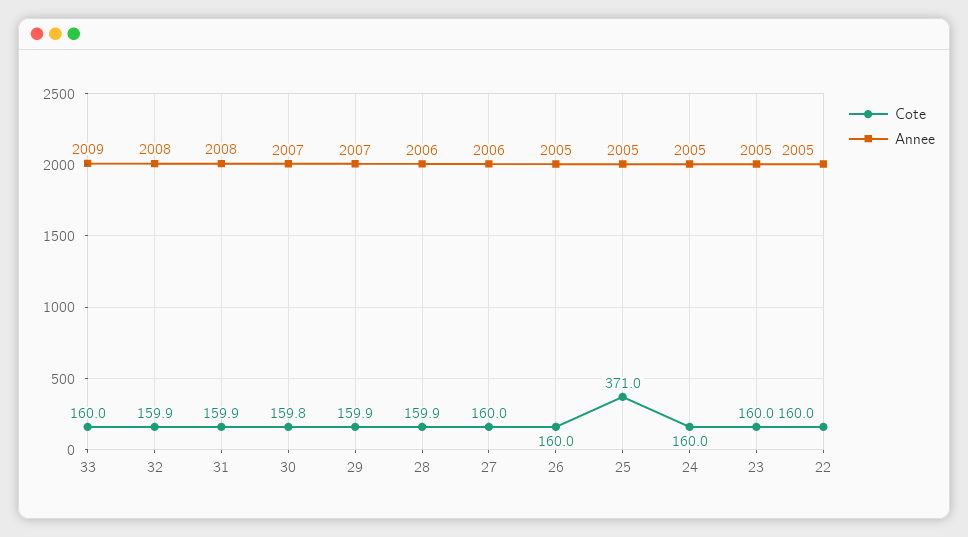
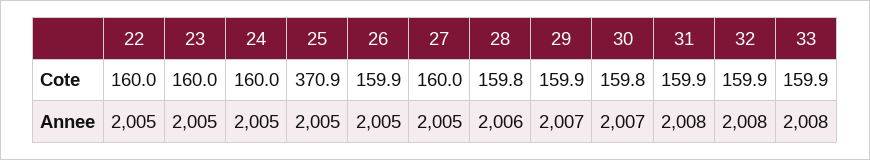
  {
    "Cote": {
-     "33": 160,
+     "33": 159.9,
      "32": 159.9,
      "31": 159.9,
      "30": 159.8,
      "29": 159.9,
-     "28": 159.9,
+     "28": 159.8,
      "27": 160,
-     "26": 160,
+     "26": 159.9,
-     "25": 371,
+     "25": 370.9,
      "24": 160,
      "23": 160,
      "22": 160
    },
    "Annee": {
-     "33": 2009,
+     "33": 2008,
      "32": 2008,
      "31": 2008,
      "30": 2007,
      "29": 2007,
      "28": 2006,
-     "27": 2006,
+     "27": 2005,
      "26": 2005,
      "25": 2005,
      "24": 2005,
      "23": 2005,
      "22": 2005
    }
  }

